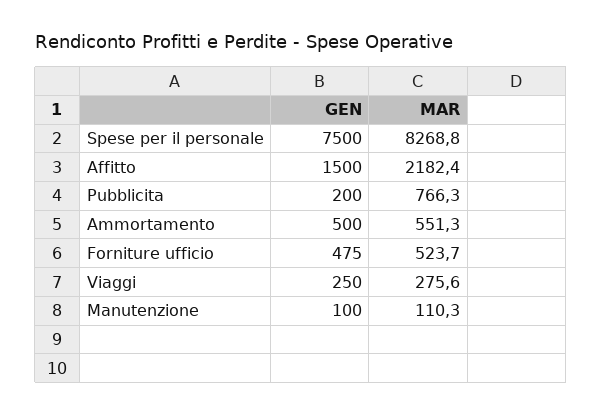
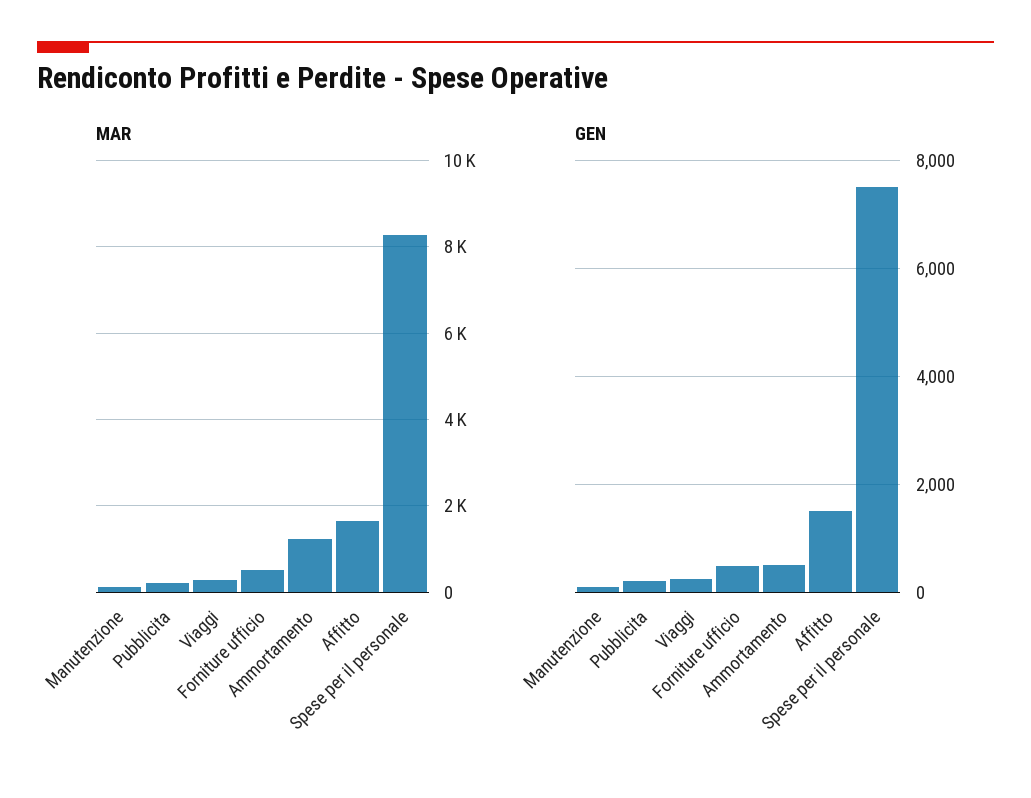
  {
    "GEN": {
      "Spese per il personale": 7500,
      "Affitto": 1500,
      "Pubblicita": 200,
      "Ammortamento": 500,
      "Forniture ufficio": 475,
      "Viaggi": 250,
      "Manutenzione": 100
    },
    "MAR": {
      "Spese per il personale": 8268.8,
-     "Affitto": 2182.4,
+     "Affitto": 1600,
-     "Pubblicita": 766.3,
+     "Pubblicita": 200,
-     "Ammortamento": 551.3,
+     "Ammortamento": 1200,
      "Forniture ufficio": 523.7,
      "Viaggi": 275.6,
      "Manutenzione": 110.3
    }
  }

